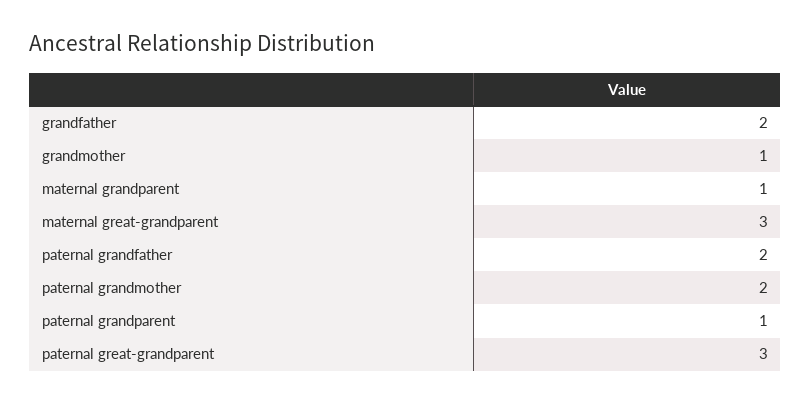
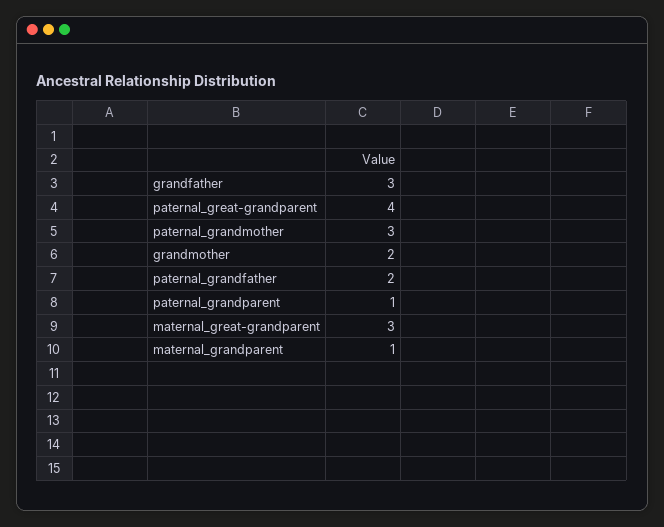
  {
-   "grandfather": 2,
+   "grandfather": 3,
-   "grandmother": 1,
+   "grandmother": 2,
    "maternal grandparent": 1,
    "maternal great-grandparent": 3,
    "paternal grandfather": 2,
-   "paternal grandmother": 2,
+   "paternal grandmother": 3,
    "paternal grandparent": 1,
-   "paternal great-grandparent": 3
+   "paternal great-grandparent": 4
  }

